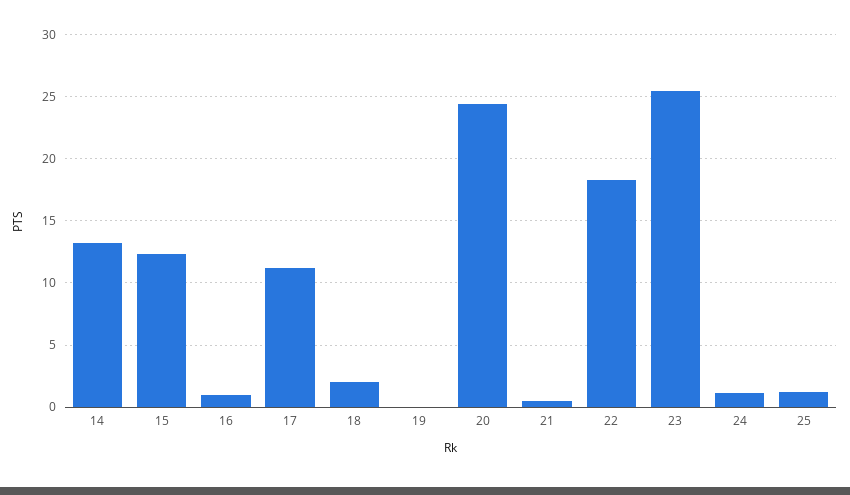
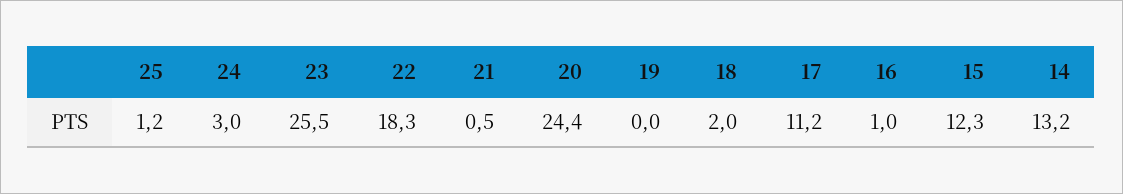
  {
    "14": 13.2,
    "15": 12.3,
    "16": 1,
    "17": 11.2,
    "18": 2,
    "19": 0,
    "20": 24.4,
    "21": 0.5,
    "22": 18.3,
    "23": 25.5,
-   "24": 1,
+   "24": 3,
    "25": 1.2
  }

